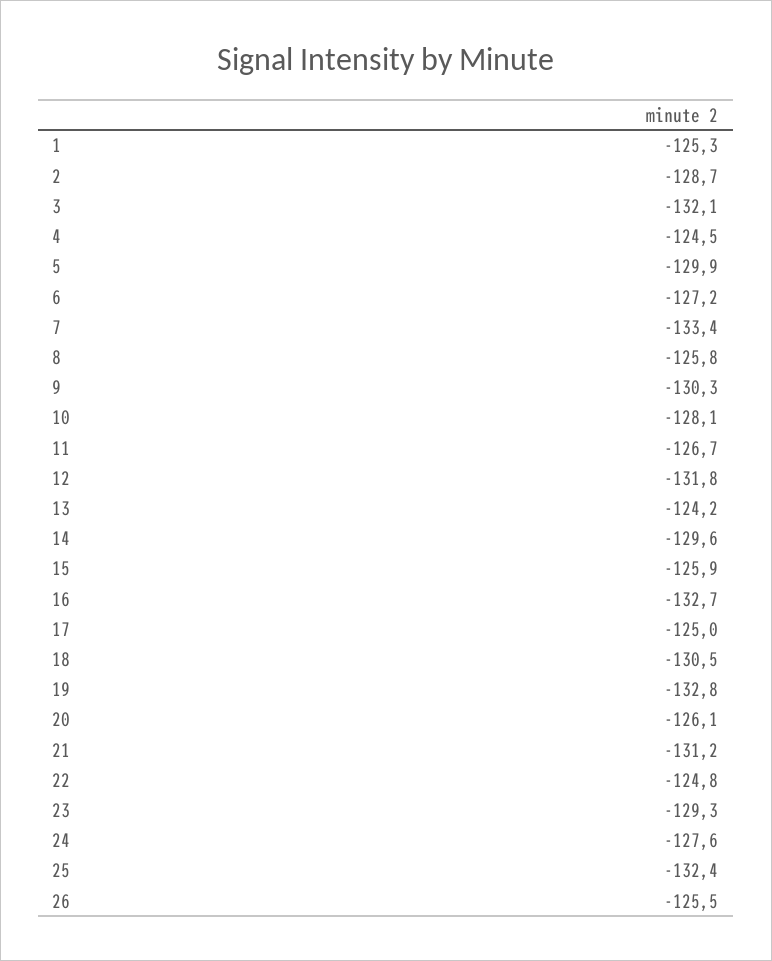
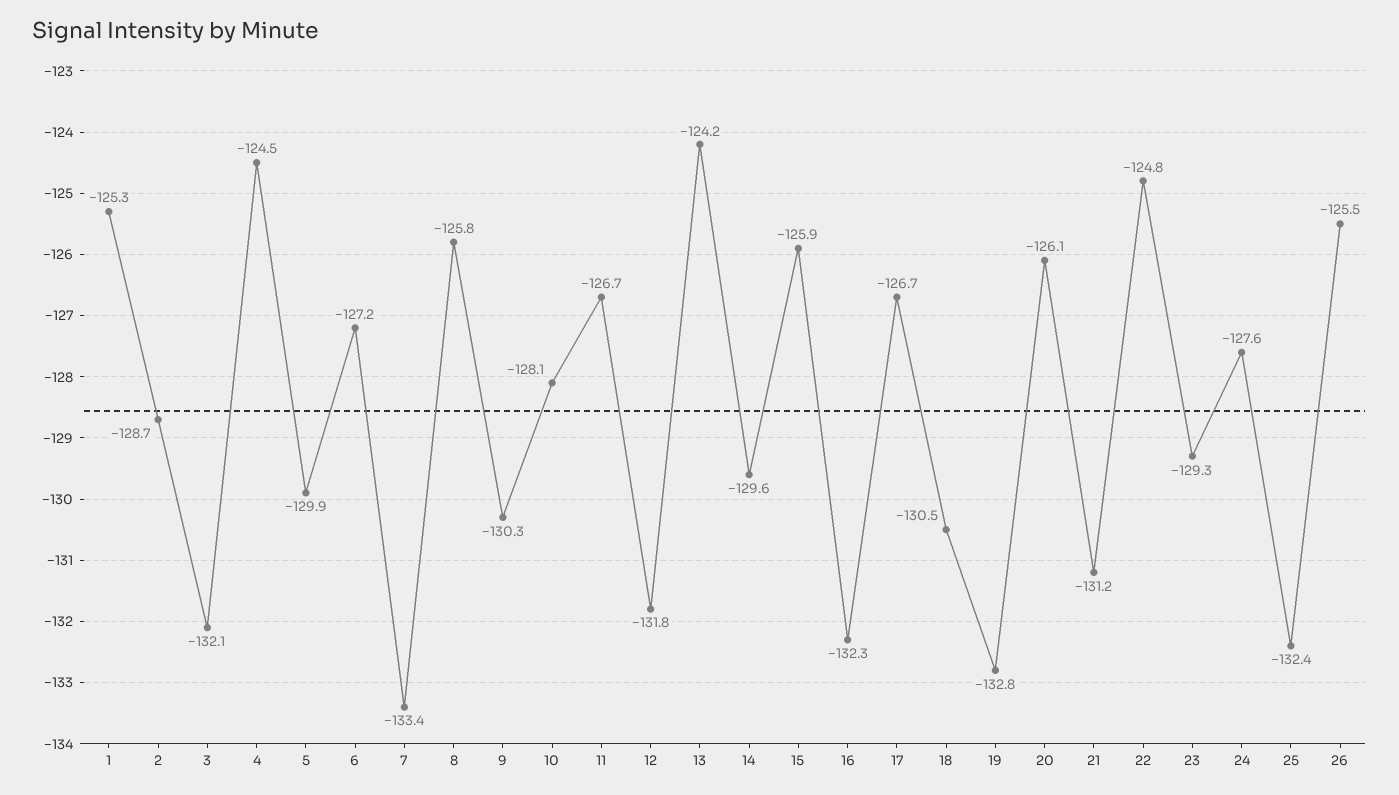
  {
    "1": -125.3,
    "2": -128.7,
    "3": -132.1,
    "4": -124.5,
    "5": -129.9,
    "6": -127.2,
    "7": -133.4,
    "8": -125.8,
    "9": -130.3,
    "10": -128.1,
    "11": -126.7,
    "12": -131.8,
    "13": -124.2,
    "14": -129.6,
    "15": -125.9,
-   "16": -132.7,
+   "16": -132.3,
-   "17": -125,
+   "17": -126.7,
    "18": -130.5,
    "19": -132.8,
    "20": -126.1,
    "21": -131.2,
    "22": -124.8,
    "23": -129.3,
    "24": -127.6,
    "25": -132.4,
    "26": -125.5
  }

